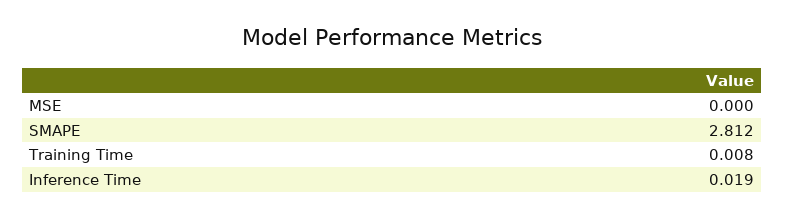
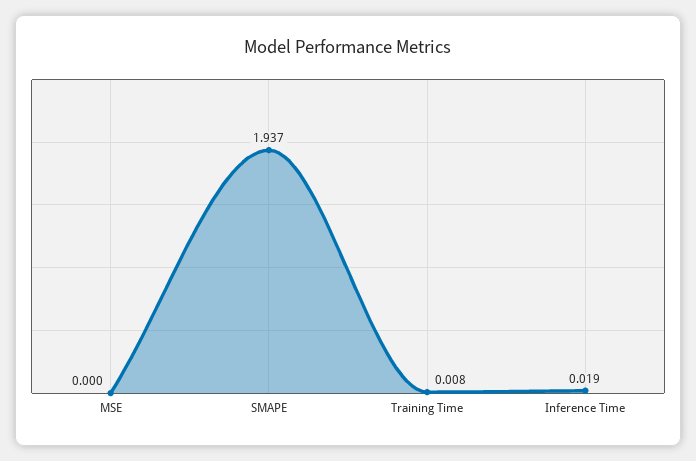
  {
    "MSE": 0,
-   "SMAPE": 2.812,
+   "SMAPE": 1.937,
    "Training Time": 0.008,
    "Inference Time": 0.019
  }

